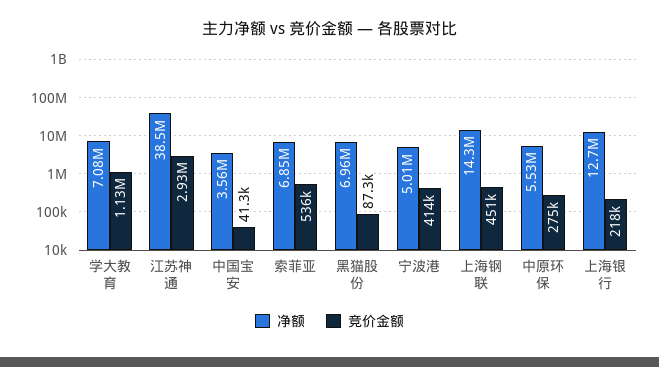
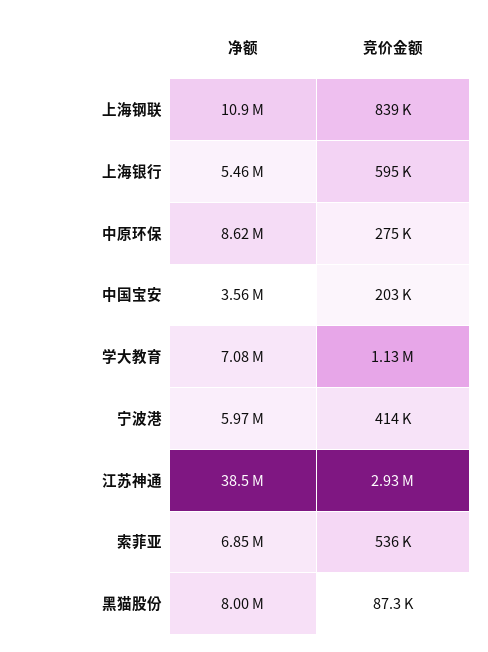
  {
    "净额": {
      "学大教育": 7080000,
      "江苏神通": 38500000,
      "中国宝安": 3560000,
      "索菲亚": 6850000,
-     "黑猫股份": 6960000,
+     "黑猫股份": 8000000,
-     "宁波港": 5010000,
+     "宁波港": 5970000,
-     "上海钢联": 14300000,
+     "上海钢联": 10900000,
-     "中原环保": 5530000,
+     "中原环保": 8620000,
-     "上海银行": 12700000
+     "上海银行": 5460000
    },
    "竞价金额": {
      "学大教育": 1130000,
      "江苏神通": 2930000,
-     "中国宝安": 41300,
+     "中国宝安": 203000,
      "索菲亚": 536000,
      "黑猫股份": 87300,
      "宁波港": 414000,
-     "上海钢联": 451000,
+     "上海钢联": 839000,
      "中原环保": 275000,
-     "上海银行": 218000
+     "上海银行": 595000
    }
  }

